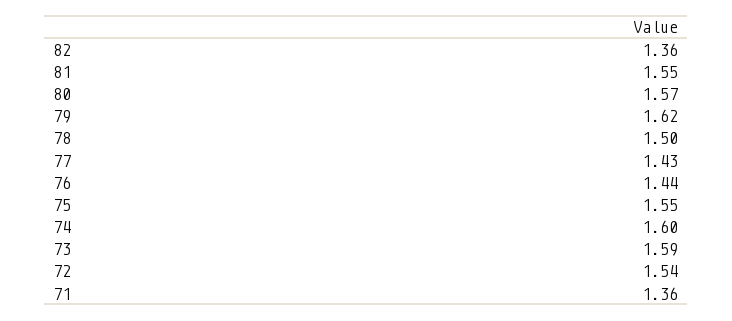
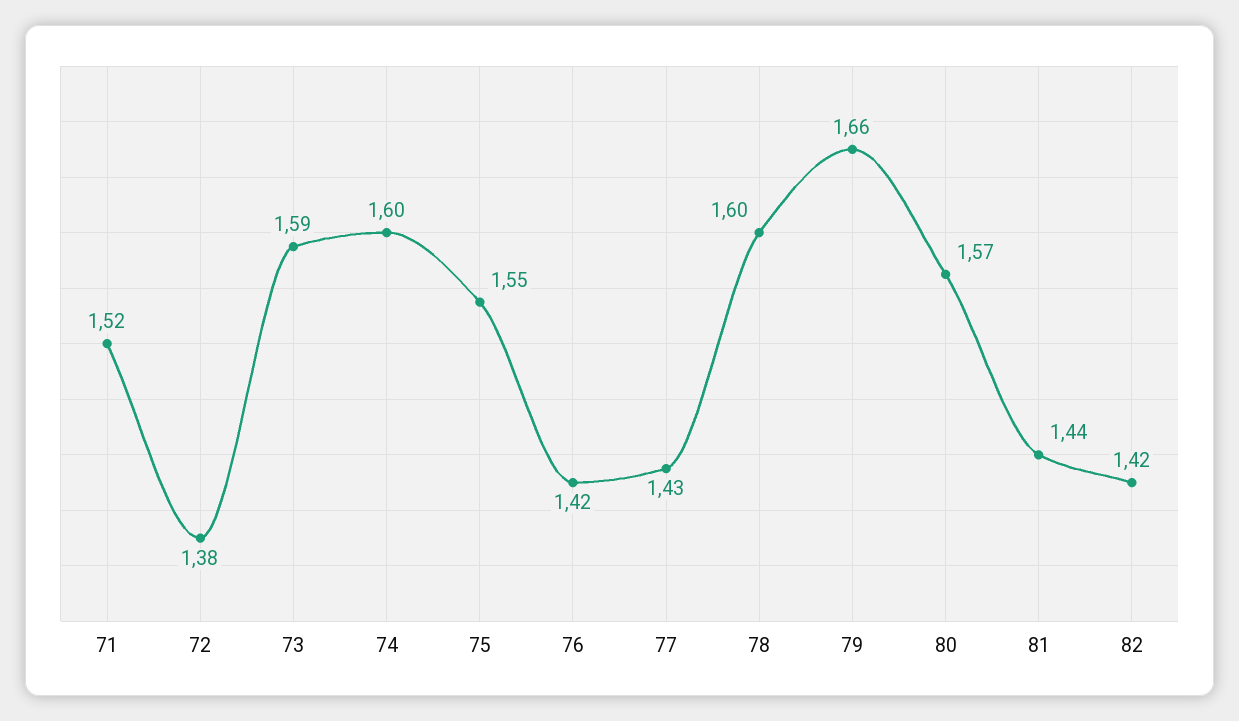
  {
-   "82": 1.36,
+   "82": 1.42,
-   "81": 1.55,
+   "81": 1.44,
    "80": 1.57,
-   "79": 1.62,
+   "79": 1.66,
-   "78": 1.5,
+   "78": 1.6,
    "77": 1.43,
-   "76": 1.44,
+   "76": 1.42,
    "75": 1.55,
    "74": 1.6,
    "73": 1.59,
-   "72": 1.54,
+   "72": 1.38,
-   "71": 1.36
+   "71": 1.52
  }

